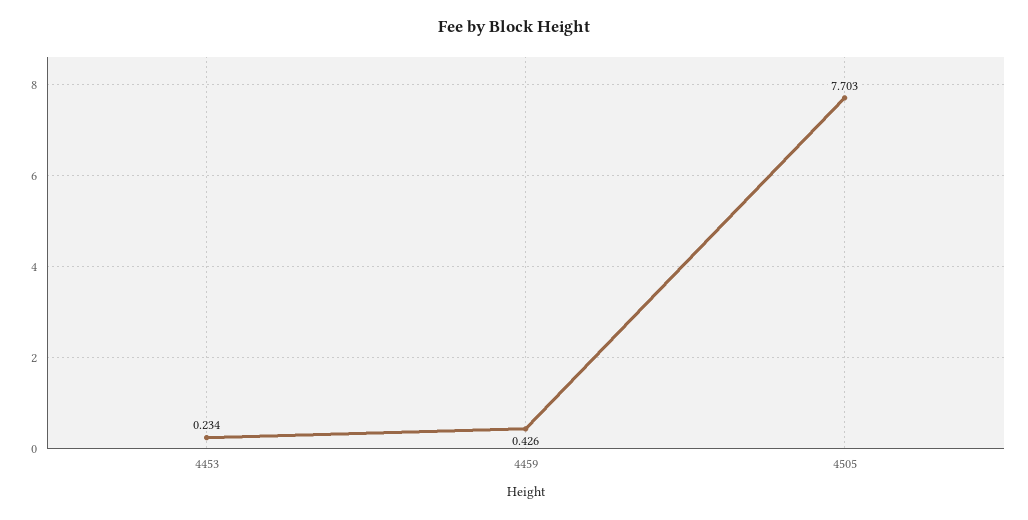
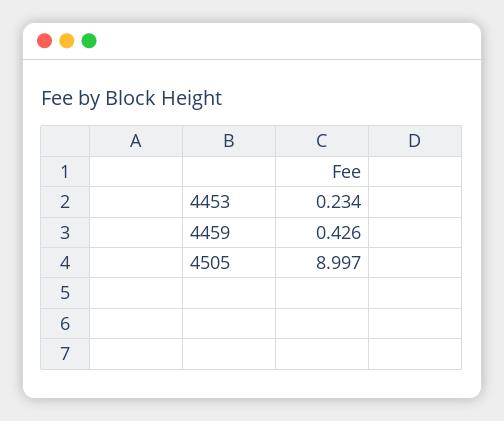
  {
    "4453": 0.234,
    "4459": 0.426,
-   "4505": 7.703
+   "4505": 8.997
  }

